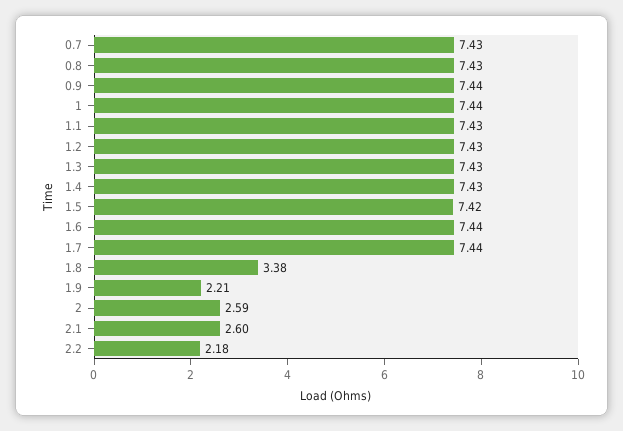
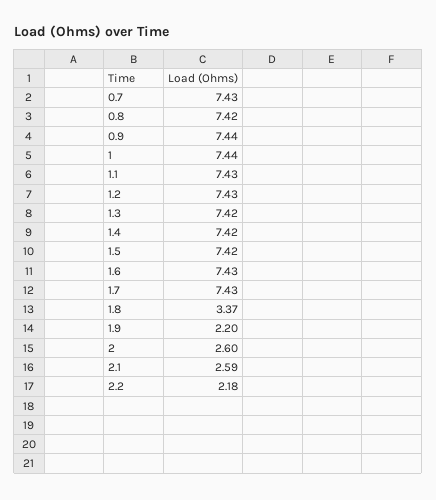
  {
    "0.7": 7.43,
-   "0.8": 7.43,
+   "0.8": 7.42,
    "0.9": 7.44,
    "1": 7.44,
    "1.1": 7.43,
    "1.2": 7.43,
-   "1.3": 7.43,
+   "1.3": 7.42,
-   "1.4": 7.43,
+   "1.4": 7.42,
    "1.5": 7.42,
-   "1.6": 7.44,
+   "1.6": 7.43,
-   "1.7": 7.44,
+   "1.7": 7.43,
-   "1.8": 3.38,
+   "1.8": 3.37,
-   "1.9": 2.21,
+   "1.9": 2.2,
-   "2": 2.59,
+   "2": 2.6,
-   "2.1": 2.6,
+   "2.1": 2.59,
    "2.2": 2.18
  }

